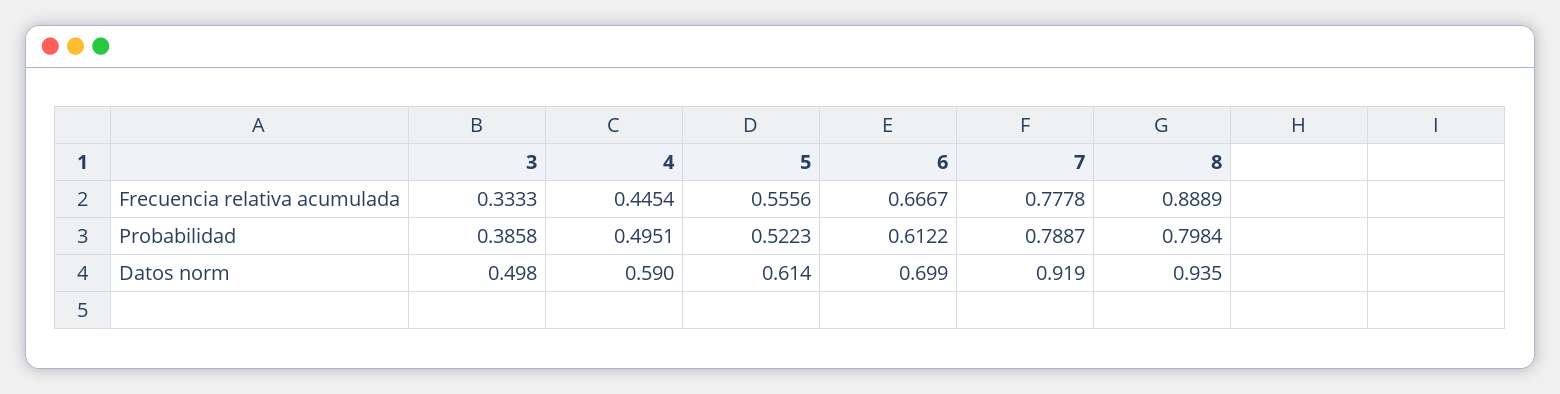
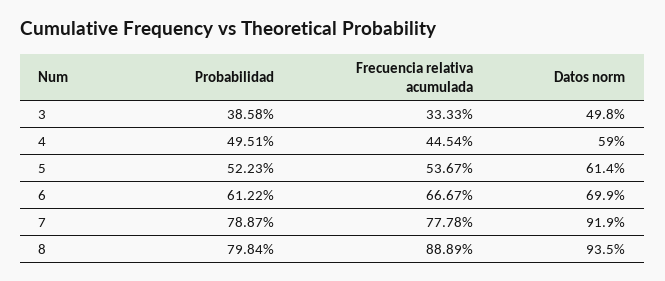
  {
    "3": {
      "Frecuencia relativa acumulada": 0.3333,
      "Probabilidad": 0.3858,
      "Datos norm": 0.498
    },
    "4": {
      "Frecuencia relativa acumulada": 0.4454,
      "Probabilidad": 0.4951,
      "Datos norm": 0.59
    },
    "5": {
-     "Frecuencia relativa acumulada": 0.5556,
+     "Frecuencia relativa acumulada": 0.5367,
      "Probabilidad": 0.5223,
      "Datos norm": 0.614
    },
    "6": {
      "Frecuencia relativa acumulada": 0.6667,
      "Probabilidad": 0.6122,
      "Datos norm": 0.699
    },
    "7": {
      "Frecuencia relativa acumulada": 0.7778,
      "Probabilidad": 0.7887,
      "Datos norm": 0.919
    },
    "8": {
      "Frecuencia relativa acumulada": 0.8889,
      "Probabilidad": 0.7984,
      "Datos norm": 0.935
    }
  }

